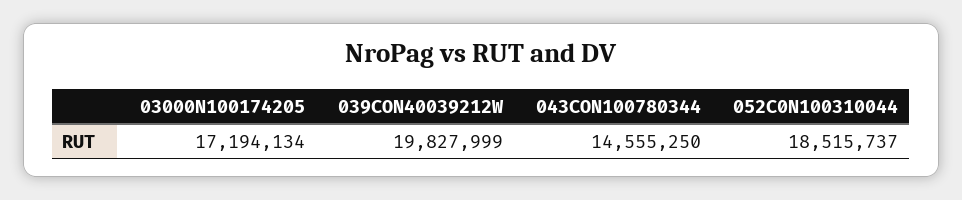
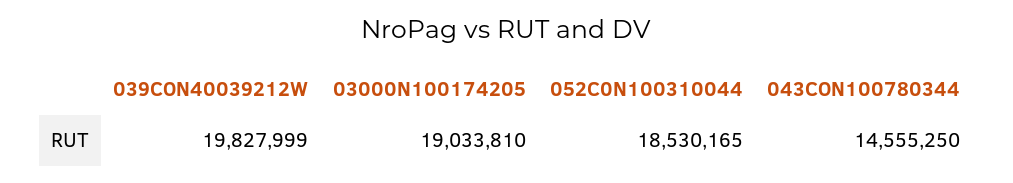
  {
-   "03000N100174205": 17194134,
+   "03000N100174205": 19033810,
    "039CON40039212W": 19827999,
    "043CON100780344": 14555250,
-   "052C0N100310044": 18515737
+   "052C0N100310044": 18530165
  }

